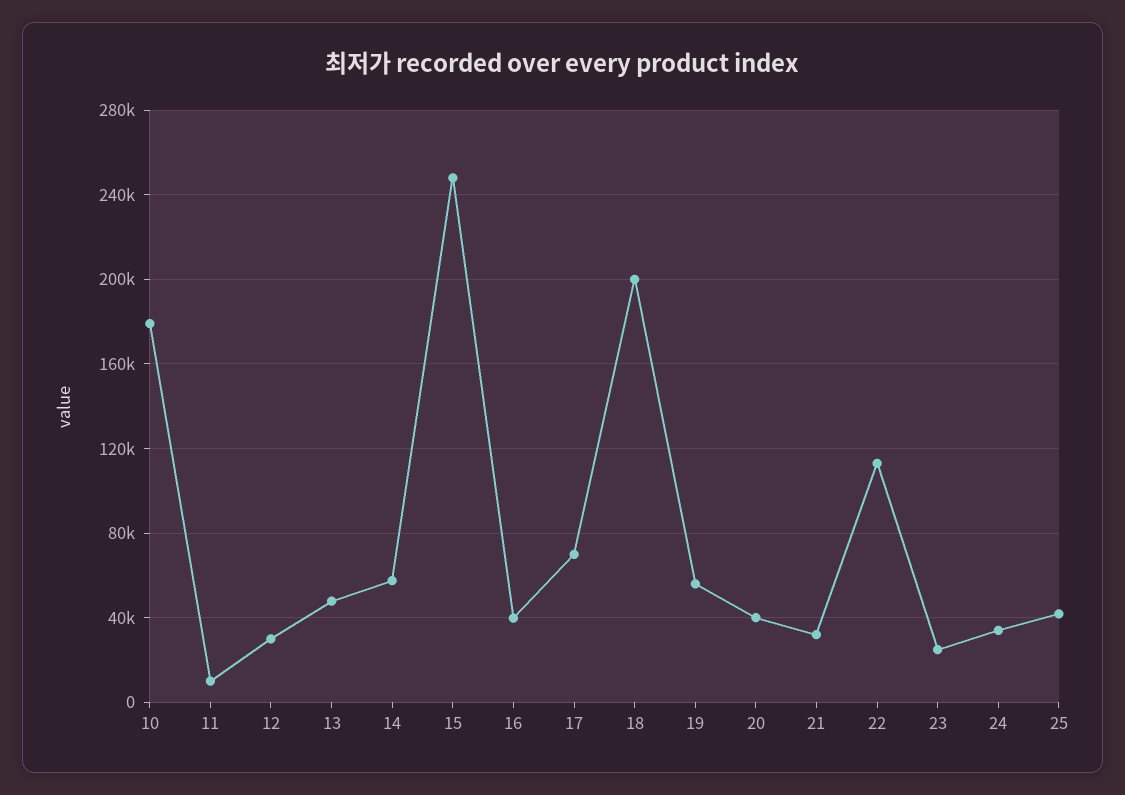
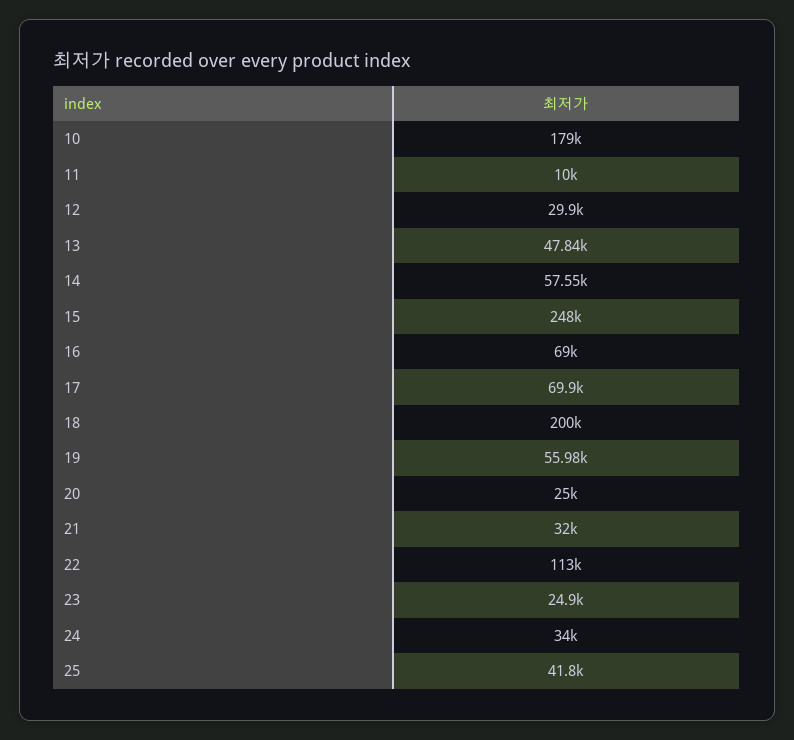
  {
    "10": 179000,
    "11": 10000,
    "12": 29900,
    "13": 47840,
    "14": 57550,
    "15": 248000,
-   "16": 40000,
+   "16": 69000,
    "17": 69900,
    "18": 200000,
    "19": 55980,
-   "20": 40000,
+   "20": 25000,
    "21": 32000,
    "22": 113000,
    "23": 24900,
    "24": 34000,
    "25": 41800
  }

